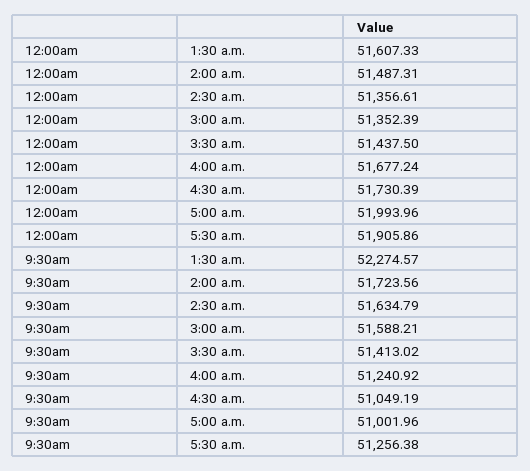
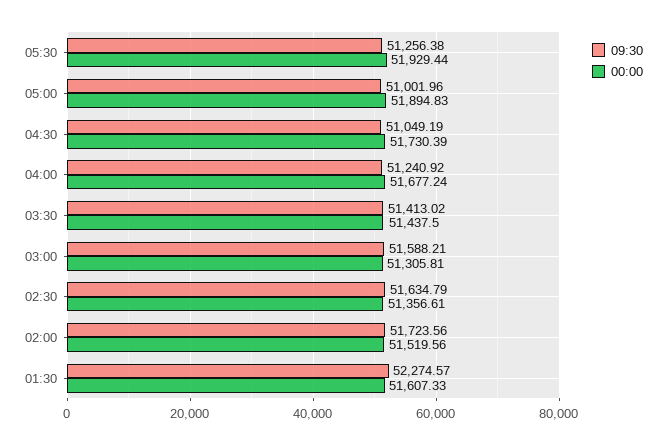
  {
    "12:00am": {
      "1:30 a.m.": 51607.33,
-     "2:00 a.m.": 51487.31,
+     "2:00 a.m.": 51519.56,
      "2:30 a.m.": 51356.61,
-     "3:00 a.m.": 51352.39,
+     "3:00 a.m.": 51305.81,
      "3:30 a.m.": 51437.5,
      "4:00 a.m.": 51677.24,
      "4:30 a.m.": 51730.39,
-     "5:00 a.m.": 51993.96,
+     "5:00 a.m.": 51894.83,
-     "5:30 a.m.": 51905.86
+     "5:30 a.m.": 51929.44
    },
    "9:30am": {
      "1:30 a.m.": 52274.57,
      "2:00 a.m.": 51723.56,
      "2:30 a.m.": 51634.79,
      "3:00 a.m.": 51588.21,
      "3:30 a.m.": 51413.02,
      "4:00 a.m.": 51240.92,
      "4:30 a.m.": 51049.19,
      "5:00 a.m.": 51001.96,
      "5:30 a.m.": 51256.38
    }
  }

